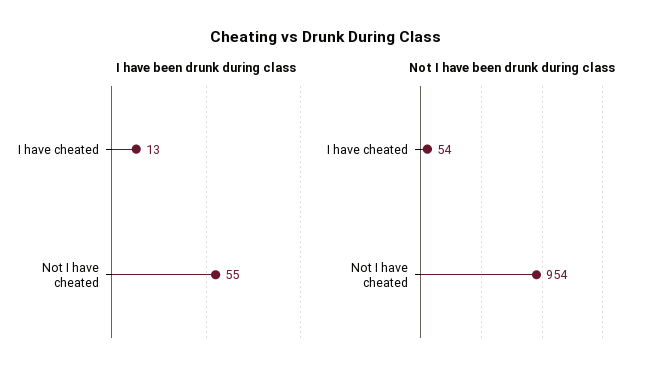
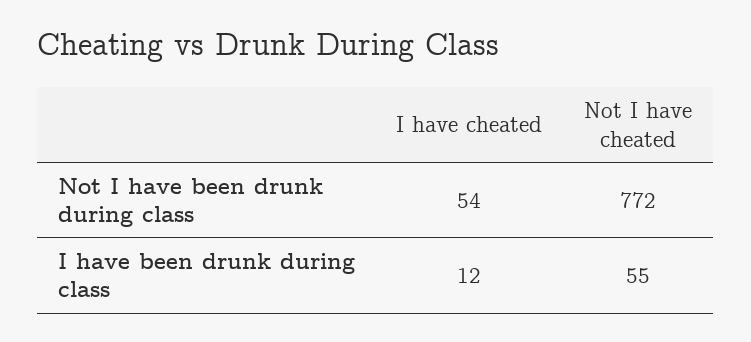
  {
    "I have been drunk during class": {
-     "I have cheated": 13,
+     "I have cheated": 12,
      "Not I have cheated": 55
    },
    "Not I have been drunk during class": {
      "I have cheated": 54,
-     "Not I have cheated": 954
+     "Not I have cheated": 772
    }
  }

